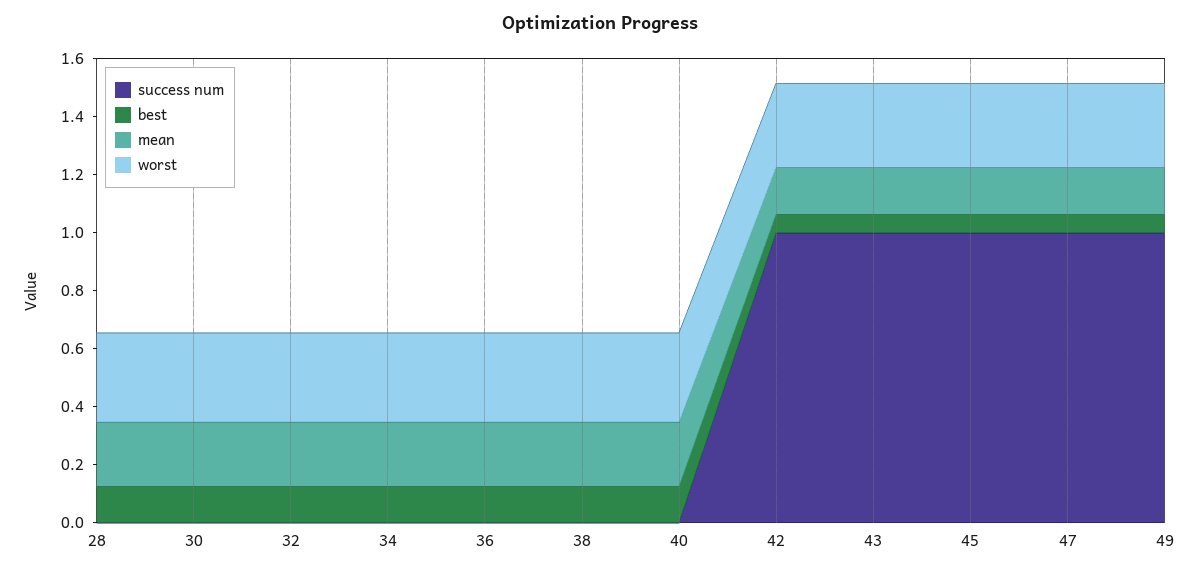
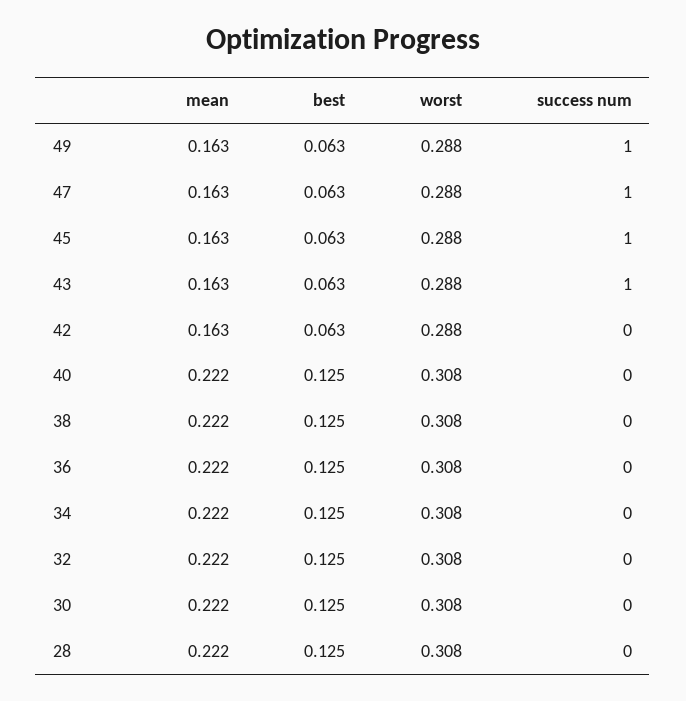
  {
    "success num": {
      "28": 0,
      "30": 0,
      "32": 0,
      "34": 0,
      "36": 0,
      "38": 0,
      "40": 0,
-     "42": 1,
+     "42": 0,
      "43": 1,
      "45": 1,
      "47": 1,
      "49": 1
    },
    "best": {
      "28": 0.125,
      "30": 0.125,
      "32": 0.125,
      "34": 0.125,
      "36": 0.125,
      "38": 0.125,
      "40": 0.125,
      "42": 0.063,
      "43": 0.063,
      "45": 0.063,
      "47": 0.063,
      "49": 0.063
    },
    "mean": {
      "28": 0.222,
      "30": 0.222,
      "32": 0.222,
      "34": 0.222,
      "36": 0.222,
      "38": 0.222,
      "40": 0.222,
      "42": 0.163,
      "43": 0.163,
      "45": 0.163,
      "47": 0.163,
      "49": 0.163
    },
    "worst": {
      "28": 0.308,
      "30": 0.308,
      "32": 0.308,
      "34": 0.308,
      "36": 0.308,
      "38": 0.308,
      "40": 0.308,
      "42": 0.288,
      "43": 0.288,
      "45": 0.288,
      "47": 0.288,
      "49": 0.288
    }
  }

